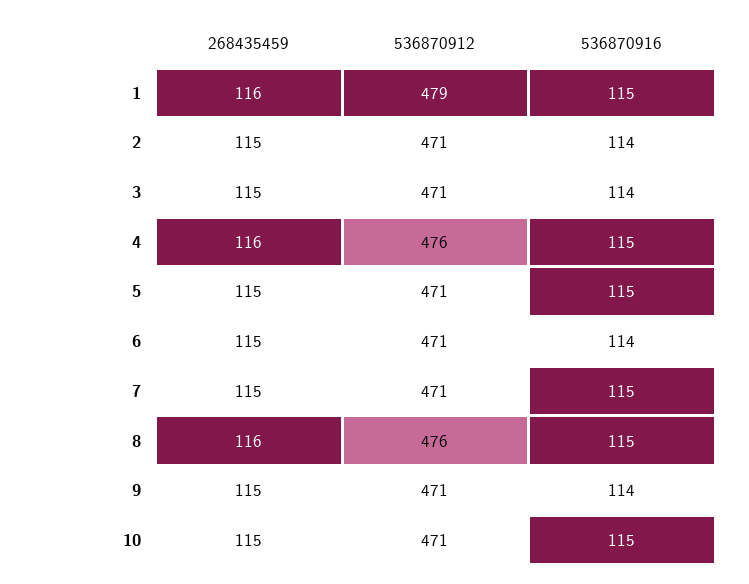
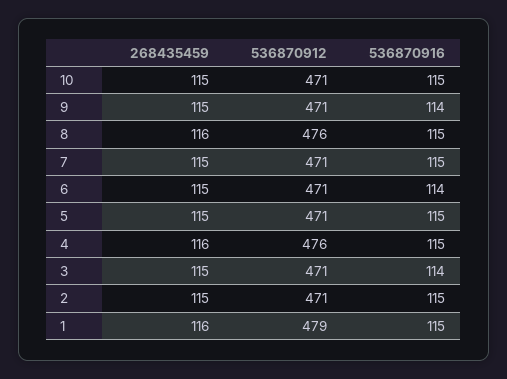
  {
    "268435459": {
      "1": 116,
      "2": 115,
      "3": 115,
      "4": 116,
      "5": 115,
      "6": 115,
      "7": 115,
      "8": 116,
      "9": 115,
      "10": 115
    },
    "536870912": {
      "1": 479,
      "2": 471,
      "3": 471,
      "4": 476,
      "5": 471,
      "6": 471,
      "7": 471,
      "8": 476,
      "9": 471,
      "10": 471
    },
    "536870916": {
      "1": 115,
-     "2": 114,
+     "2": 115,
      "3": 114,
      "4": 115,
      "5": 115,
      "6": 114,
      "7": 115,
      "8": 115,
      "9": 114,
      "10": 115
    }
  }

